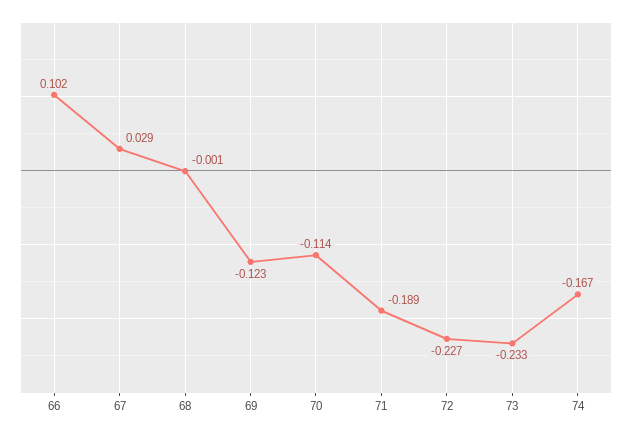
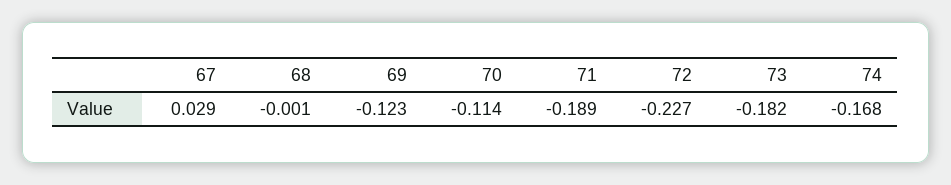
  {
-   "66": 0.102,
    "67": 0.029,
    "68": -0.001,
    "69": -0.123,
    "70": -0.114,
    "71": -0.189,
    "72": -0.227,
-   "73": -0.233,
+   "73": -0.182,
-   "74": -0.167
+   "74": -0.168
  }

